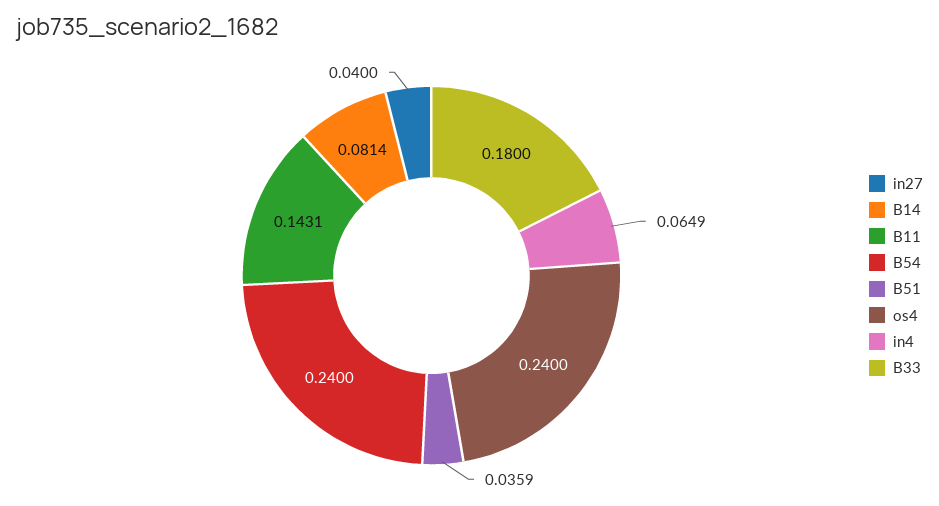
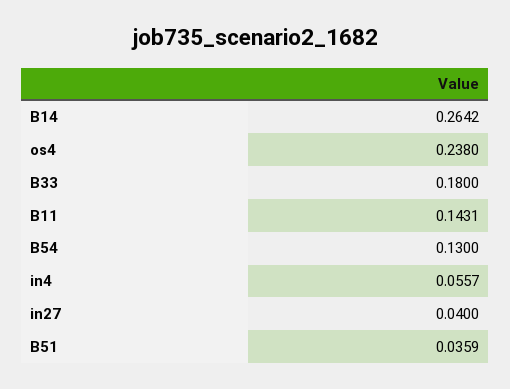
  {
    "in27": 0.04,
-   "B14": 0.0814,
+   "B14": 0.2642,
    "B11": 0.1431,
-   "B54": 0.24,
+   "B54": 0.13,
    "B51": 0.0359,
-   "os4": 0.24,
+   "os4": 0.238,
-   "in4": 0.0649,
+   "in4": 0.0557,
    "B33": 0.18
  }

